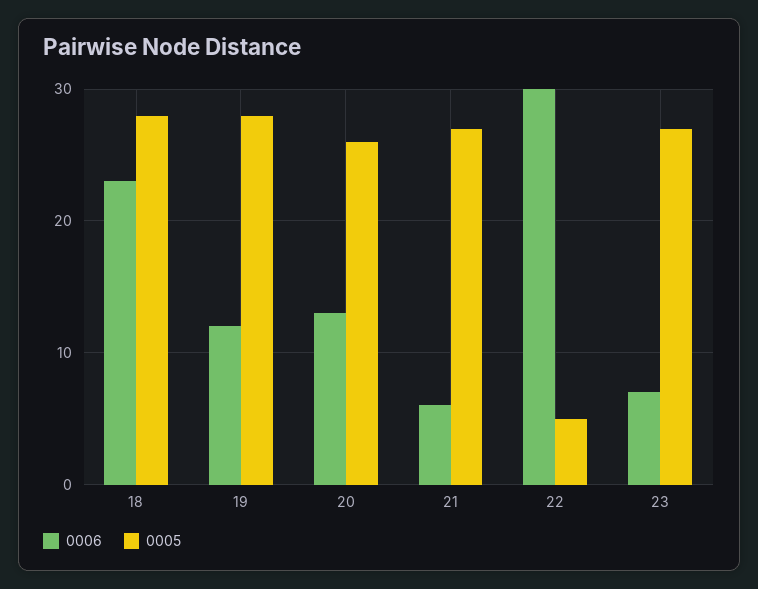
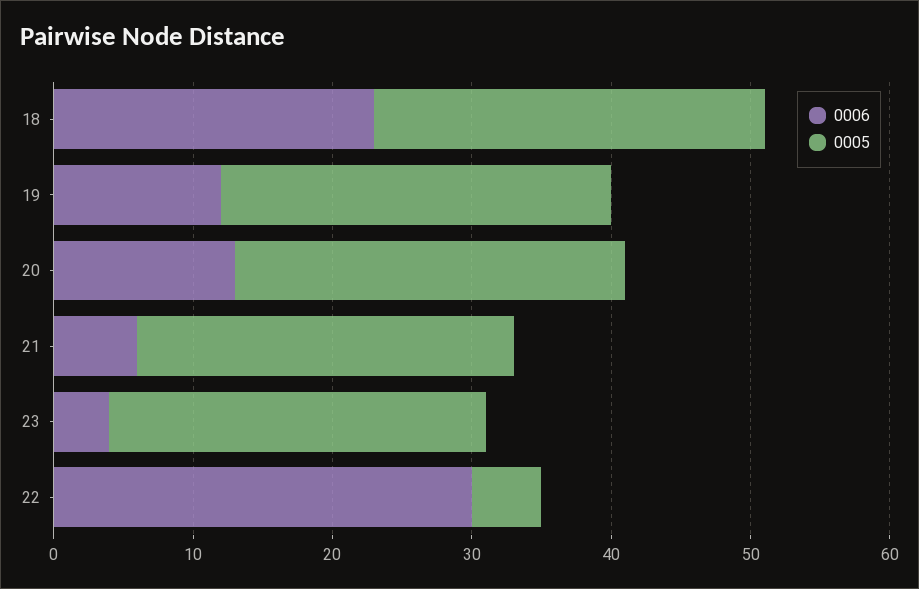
  {
    "0006": {
      "18": 23,
      "19": 12,
      "20": 13,
      "21": 6,
      "22": 30,
-     "23": 7
+     "23": 4
    },
    "0005": {
      "18": 28,
      "19": 28,
-     "20": 26,
+     "20": 28,
      "21": 27,
      "22": 5,
      "23": 27
    }
  }

